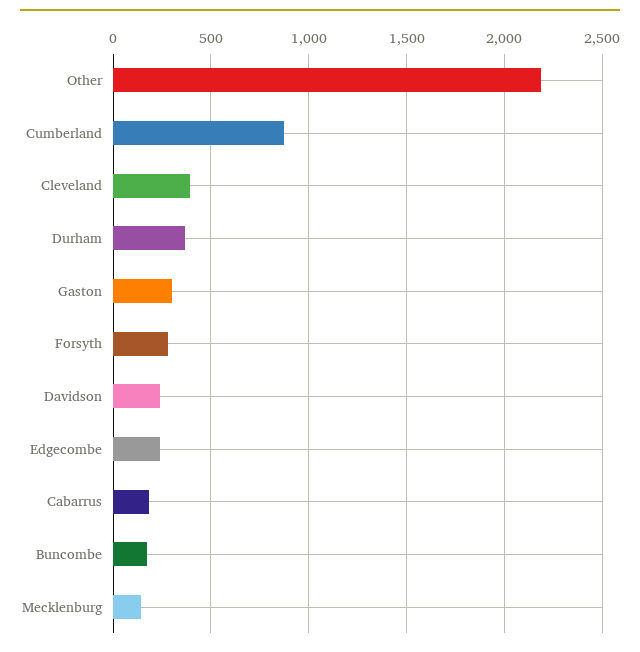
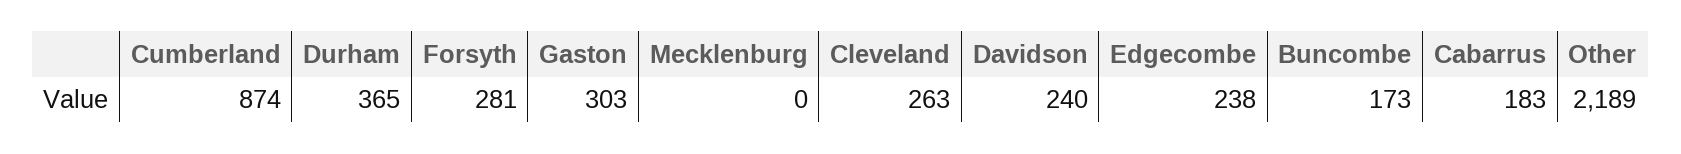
  {
    "Other": 2189,
    "Cumberland": 874,
-   "Cleveland": 400,
+   "Cleveland": 263,
    "Durham": 365,
    "Gaston": 303,
    "Forsyth": 281,
    "Davidson": 240,
    "Edgecombe": 238,
    "Cabarrus": 183,
    "Buncombe": 173,
-   "Mecklenburg": 150
+   "Mecklenburg": 0
  }

